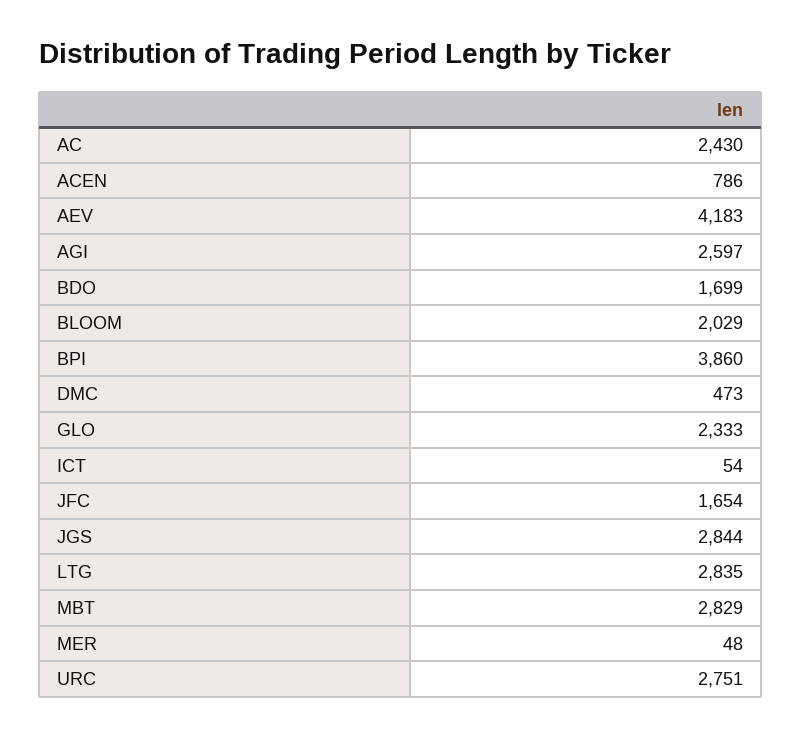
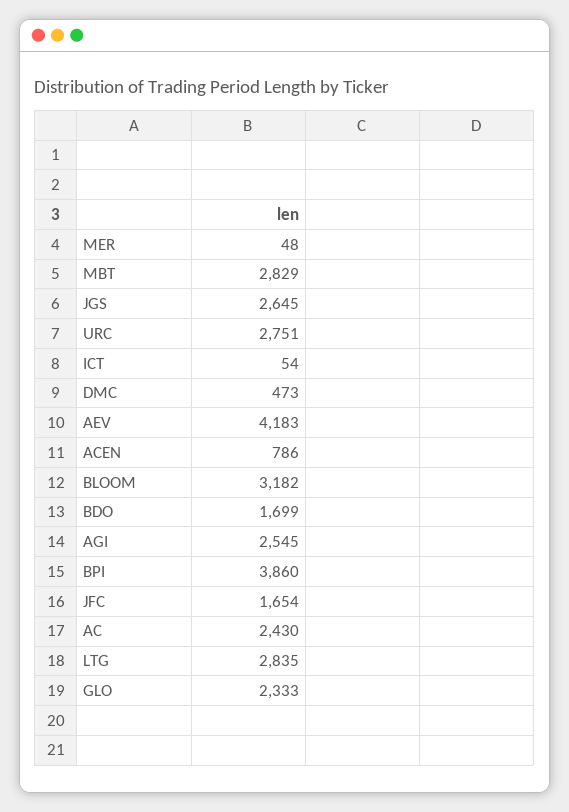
  {
    "AC": 2430,
    "ACEN": 786,
    "AEV": 4183,
-   "AGI": 2597,
+   "AGI": 2545,
    "BDO": 1699,
-   "BLOOM": 2029,
+   "BLOOM": 3182,
    "BPI": 3860,
    "DMC": 473,
    "GLO": 2333,
    "ICT": 54,
    "JFC": 1654,
-   "JGS": 2844,
+   "JGS": 2645,
    "LTG": 2835,
    "MBT": 2829,
    "MER": 48,
    "URC": 2751
  }

